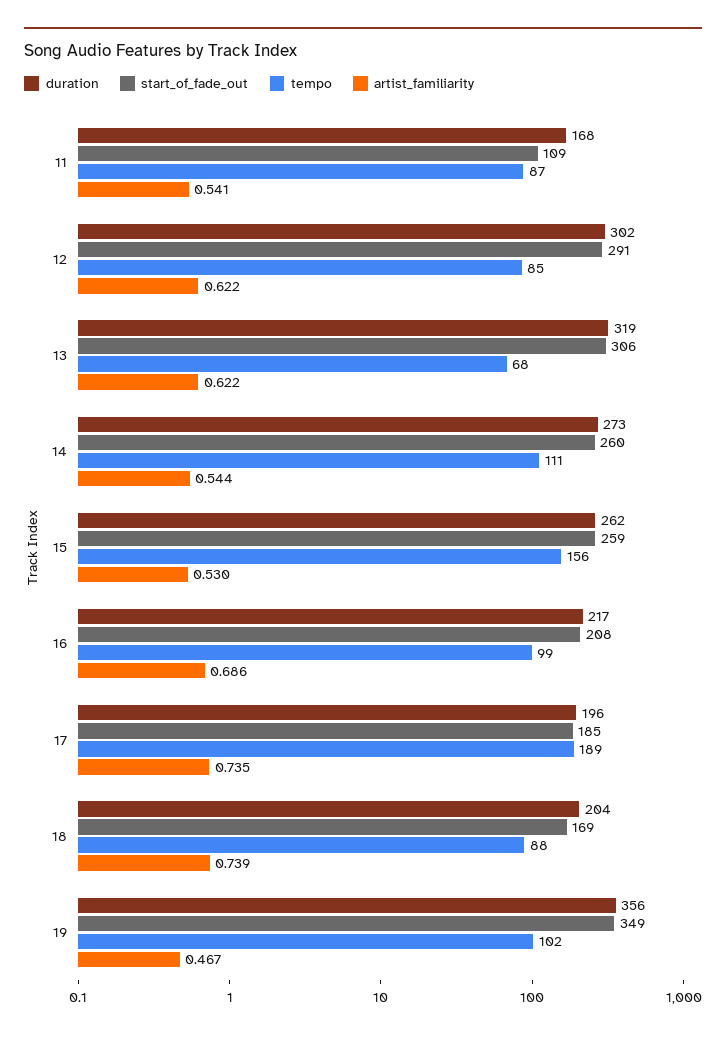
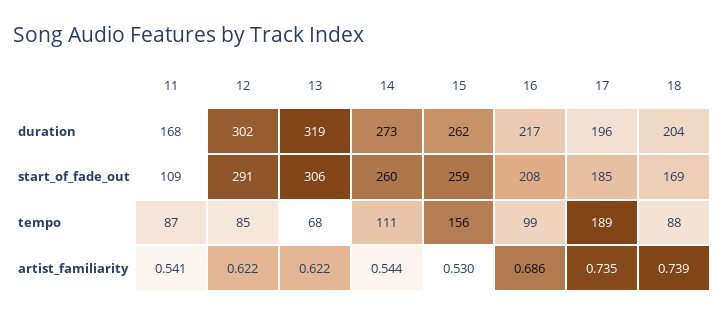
  {
    "duration": {
      "11": 168,
      "12": 302,
      "13": 319,
      "14": 273,
      "15": 262,
      "16": 217,
      "17": 196,
-     "18": 204,
+     "18": 204
-     "19": 356
    },
    "start_of_fade_out": {
      "11": 109,
      "12": 291,
      "13": 306,
      "14": 260,
      "15": 259,
      "16": 208,
      "17": 185,
-     "18": 169,
+     "18": 169
-     "19": 349
    },
    "tempo": {
      "11": 87,
      "12": 85,
      "13": 68,
      "14": 111,
      "15": 156,
      "16": 99,
      "17": 189,
-     "18": 88,
+     "18": 88
-     "19": 102
    },
    "artist_familiarity": {
      "11": 0.541,
      "12": 0.622,
      "13": 0.622,
      "14": 0.544,
      "15": 0.53,
      "16": 0.686,
      "17": 0.735,
-     "18": 0.739,
+     "18": 0.739
-     "19": 0.467
    }
  }

